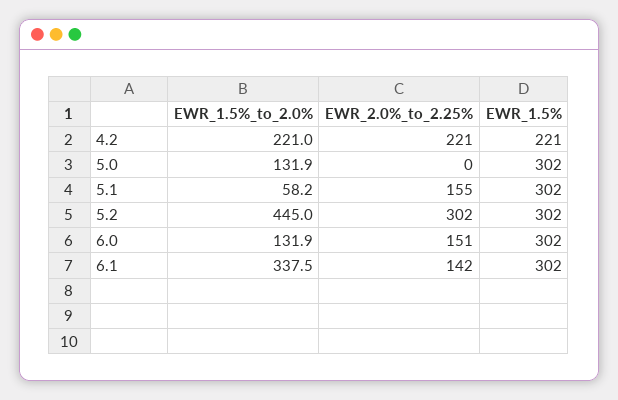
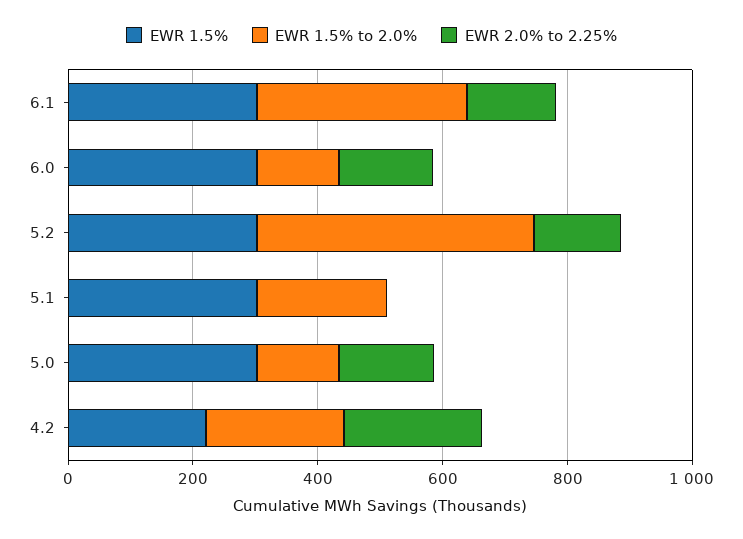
  {
    "EWR_1.5%_to_2.0%": {
      "4.2": 221,
      "5.0": 131.9,
-     "5.1": 58.2,
+     "5.1": 200,
      "5.2": 445,
      "6.0": 131.9,
      "6.1": 337.5
    },
    "EWR_2.0%_to_2.25%": {
      "4.2": 221,
-     "5.0": 0,
+     "5.0": 150,
-     "5.1": 155,
+     "5.1": 0,
-     "5.2": 302,
+     "5.2": 150,
      "6.0": 151,
      "6.1": 142
    },
    "EWR_1.5%": {
      "4.2": 221,
      "5.0": 302,
      "5.1": 302,
      "5.2": 302,
      "6.0": 302,
      "6.1": 302
    }
  }

